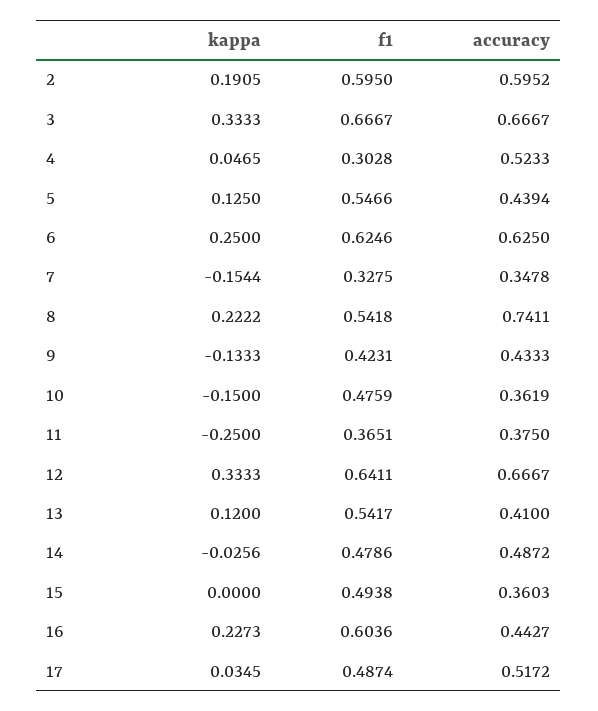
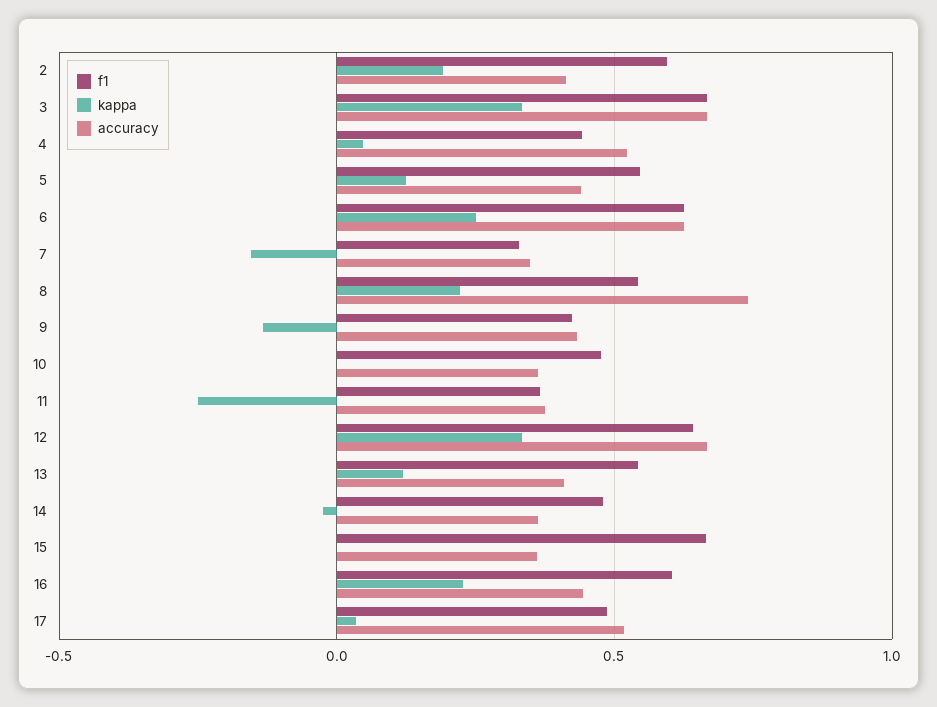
  {
    "kappa": {
      "2": 0.1905,
      "3": 0.3333,
      "4": 0.0465,
      "5": 0.125,
      "6": 0.25,
      "7": -0.1544,
      "8": 0.2222,
      "9": -0.1333,
-     "10": -0.15,
+     "10": 0,
      "11": -0.25,
      "12": 0.3333,
      "13": 0.12,
      "14": -0.0256,
      "15": 0,
      "16": 0.2273,
      "17": 0.0345
    },
    "f1": {
      "2": 0.595,
      "3": 0.6667,
-     "4": 0.3028,
+     "4": 0.45,
      "5": 0.5466,
      "6": 0.6246,
      "7": 0.3275,
      "8": 0.5418,
      "9": 0.4231,
      "10": 0.4759,
      "11": 0.3651,
      "12": 0.6411,
      "13": 0.5417,
      "14": 0.4786,
-     "15": 0.4938,
+     "15": 0.65,
      "16": 0.6036,
      "17": 0.4874
    },
    "accuracy": {
-     "2": 0.5952,
+     "2": 0.4,
      "3": 0.6667,
      "4": 0.5233,
      "5": 0.4394,
      "6": 0.625,
      "7": 0.3478,
      "8": 0.7411,
      "9": 0.4333,
      "10": 0.3619,
      "11": 0.375,
      "12": 0.6667,
      "13": 0.41,
-     "14": 0.4872,
+     "14": 0.35,
      "15": 0.3603,
      "16": 0.4427,
      "17": 0.5172
    }
  }

